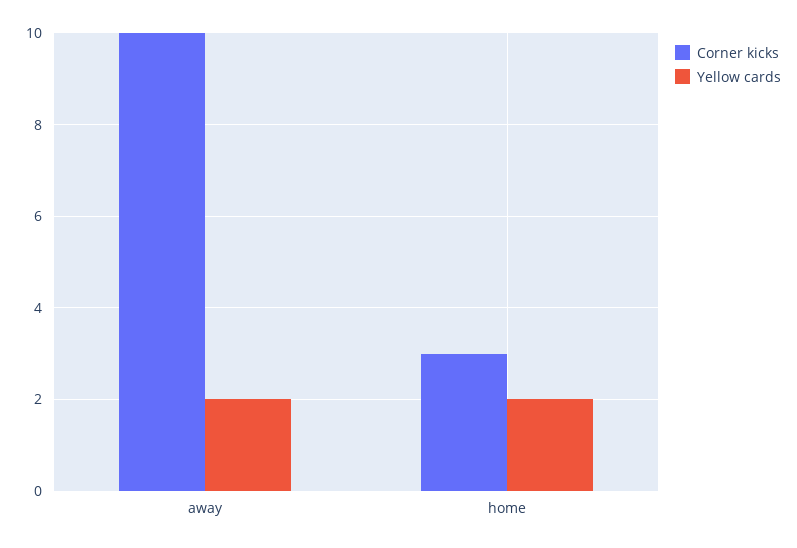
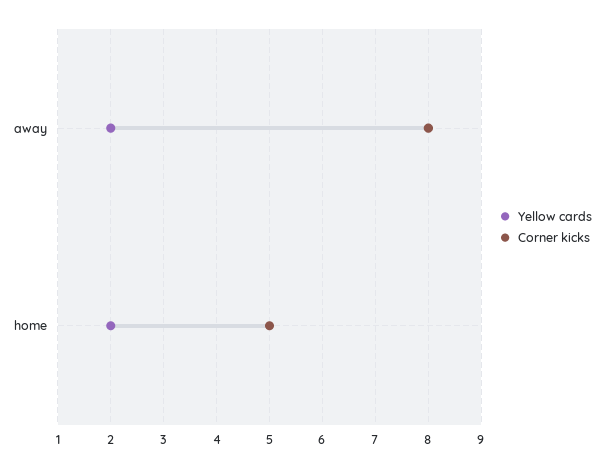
  {
    "Corner kicks": {
-     "away": 10,
+     "away": 8,
-     "home": 3
+     "home": 5
    },
    "Yellow cards": {
      "away": 2,
      "home": 2
    }
  }

